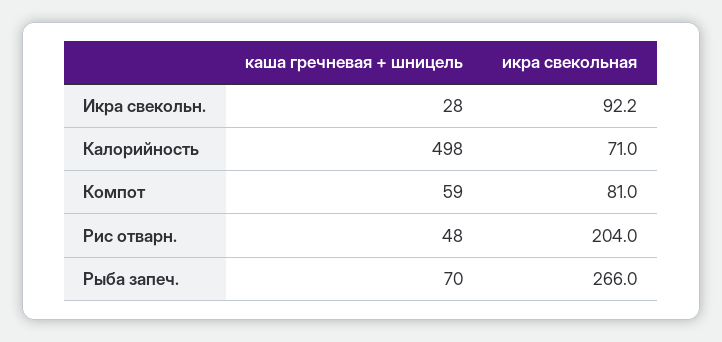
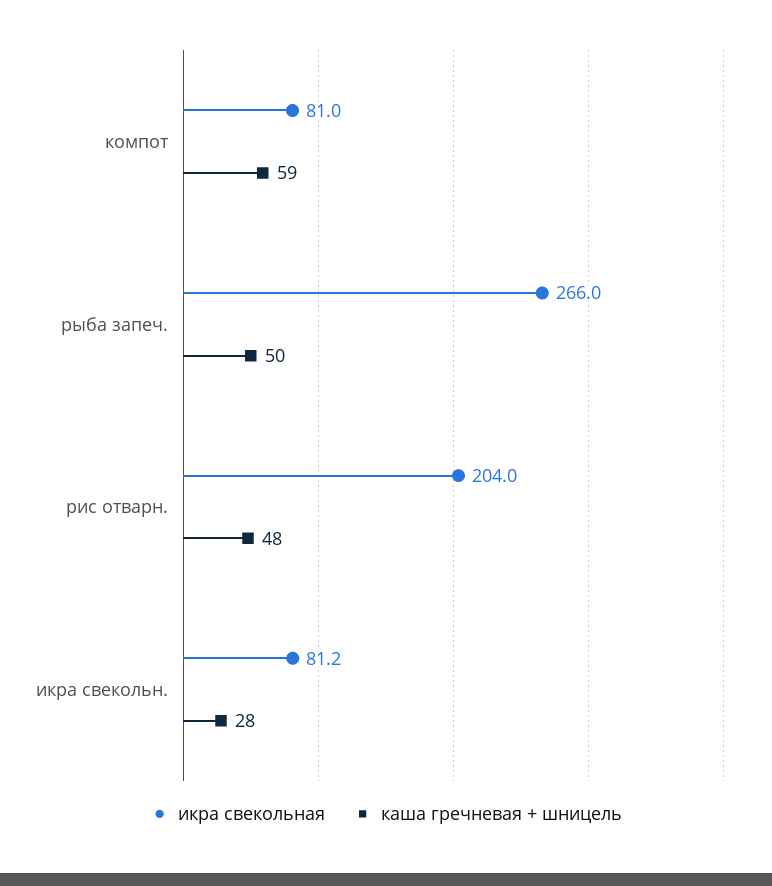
  {
    "каша гречневая + шницель": {
      "Икра свекольн.": 28,
-     "Калорийность": 498,
      "Компот": 59,
      "Рис отварн.": 48,
-     "Рыба запеч.": 70
+     "Рыба запеч.": 50
    },
    "икра свекольная": {
-     "Икра свекольн.": 92.2,
+     "Икра свекольн.": 81.2,
-     "Калорийность": 71,
      "Компот": 81,
      "Рис отварн.": 204,
      "Рыба запеч.": 266
    }
  }

